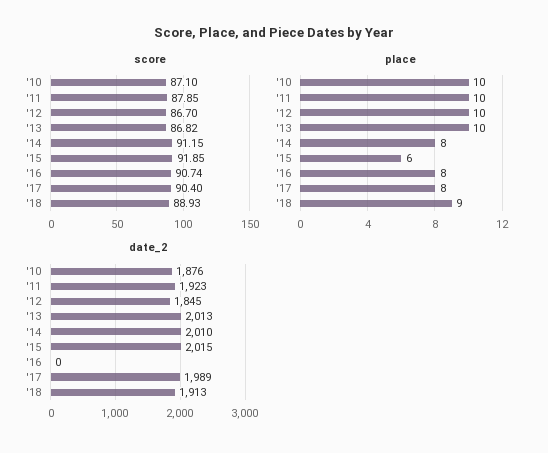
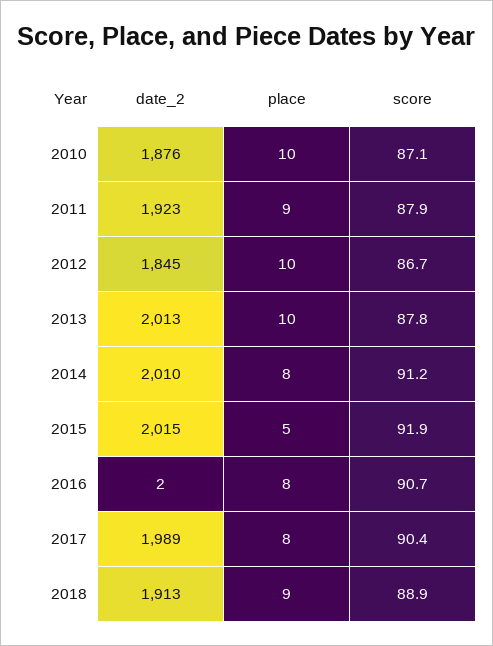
  {
    "score": {
      "'10": 87.1,
      "'11": 87.85,
      "'12": 86.7,
-     "'13": 86.82,
+     "'13": 87.8,
      "'14": 91.15,
      "'15": 91.85,
      "'16": 90.74,
      "'17": 90.4,
      "'18": 88.93
    },
    "place": {
      "'10": 10,
-     "'11": 10,
+     "'11": 9,
      "'12": 10,
      "'13": 10,
      "'14": 8,
-     "'15": 6,
+     "'15": 5,
      "'16": 8,
      "'17": 8,
      "'18": 9
    },
    "date_2": {
      "'10": 1876,
      "'11": 1923,
      "'12": 1845,
      "'13": 2013,
      "'14": 2010,
      "'15": 2015,
-     "'16": 0,
+     "'16": 2,
      "'17": 1989,
      "'18": 1913
    }
  }

